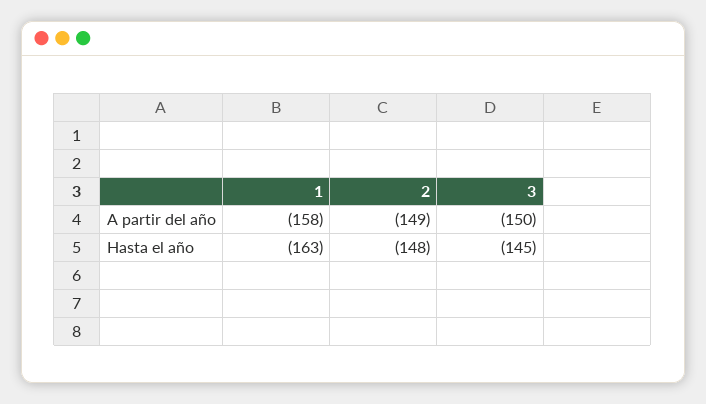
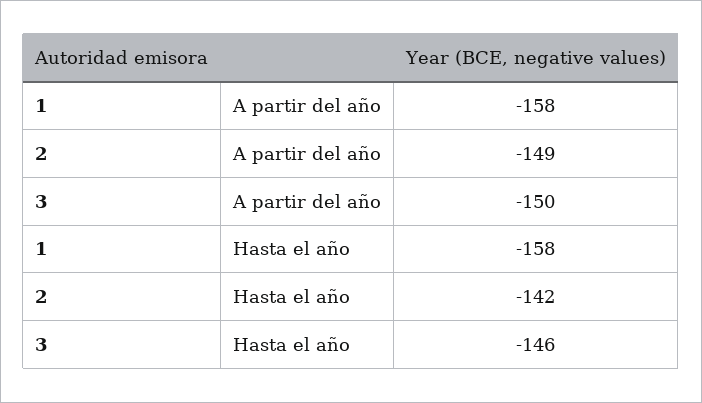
  {
    "1": {
      "A partir del año": -158,
-     "Hasta el año": -163
+     "Hasta el año": -158
    },
    "2": {
      "A partir del año": -149,
-     "Hasta el año": -148
+     "Hasta el año": -142
    },
    "3": {
      "A partir del año": -150,
-     "Hasta el año": -145
+     "Hasta el año": -146
    }
  }

